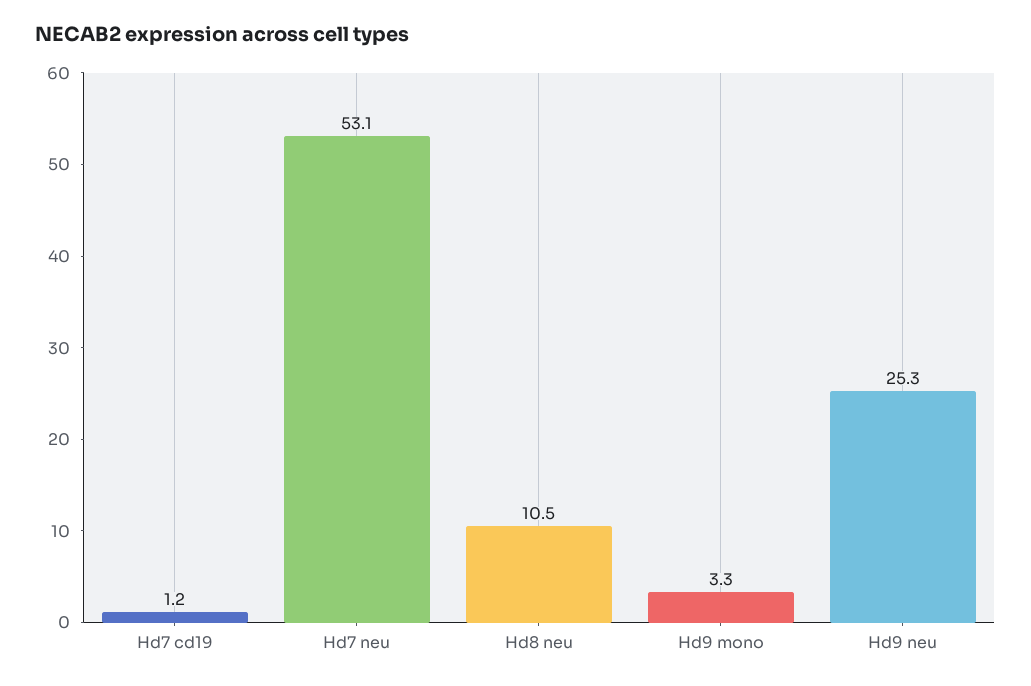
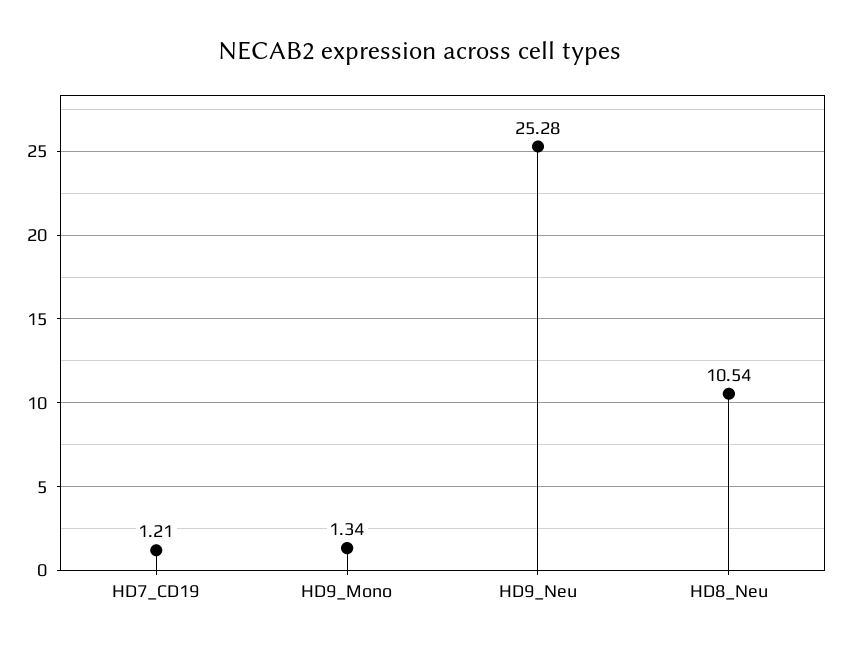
  {
    "Hd7 cd19": 1.21,
-   "Hd7 neu": 53.1,
    "Hd8 neu": 10.54,
-   "Hd9 mono": 3.3,
+   "Hd9 mono": 1.34,
    "Hd9 neu": 25.28
  }

